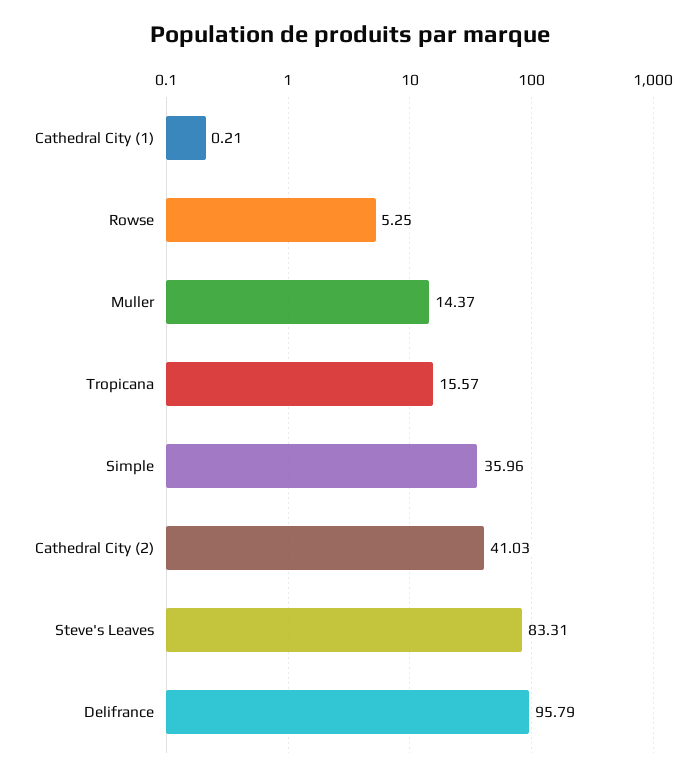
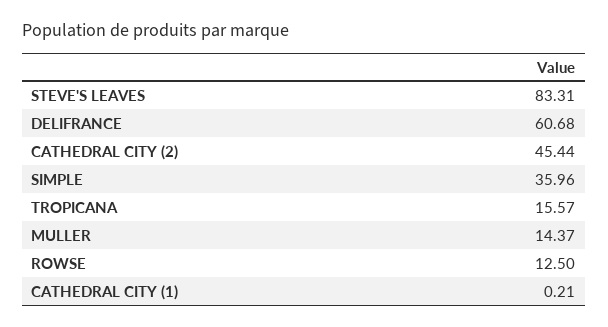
  {
    "Cathedral City (1)": 0.21,
-   "Rowse": 5.25,
+   "Rowse": 12.5,
    "Muller": 14.37,
    "Tropicana": 15.57,
    "Simple": 35.96,
-   "Cathedral City (2)": 41.03,
+   "Cathedral City (2)": 45.44,
    "Steve's Leaves": 83.31,
-   "Delifrance": 95.79
+   "Delifrance": 60.68
  }

